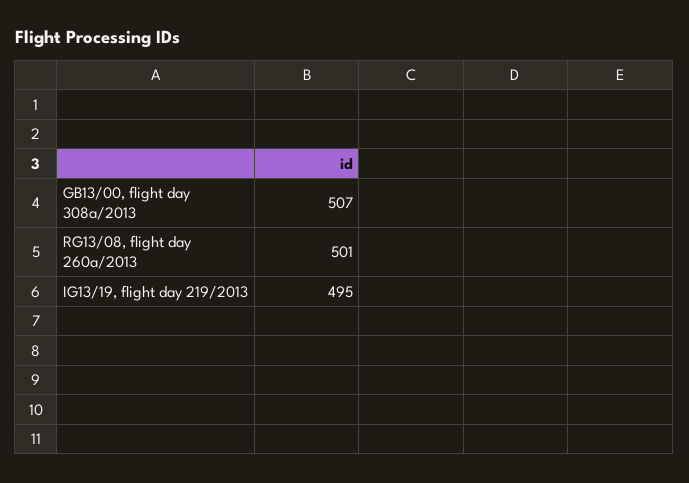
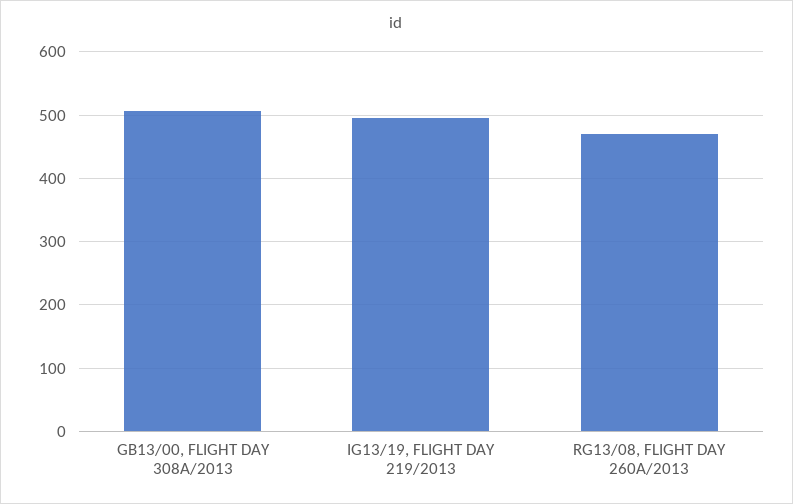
  {
    "GB13/00, flight day 308a/2013": 507,
-   "RG13/08, flight day 260a/2013": 501,
+   "RG13/08, flight day 260a/2013": 470,
    "IG13/19, flight day 219/2013": 495
  }

